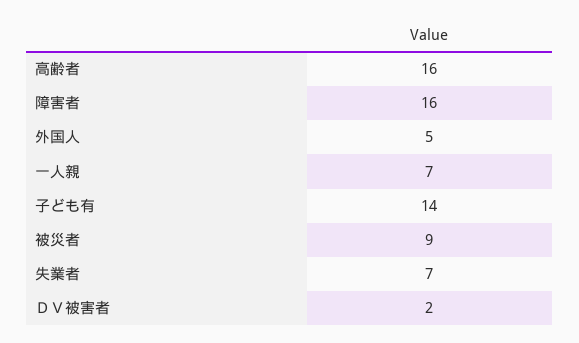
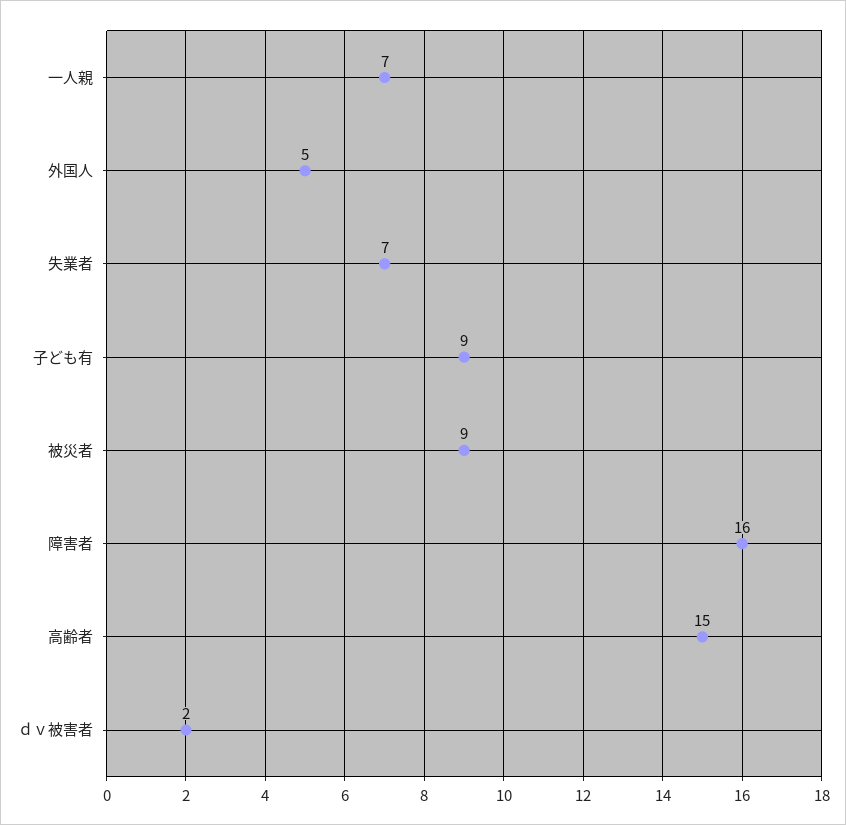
  {
-   "高齢者": 16,
+   "高齢者": 15,
    "障害者": 16,
    "外国人": 5,
    "一人親": 7,
-   "子ども有": 14,
+   "子ども有": 9,
    "被災者": 9,
    "失業者": 7,
    "ＤＶ被害者": 2
  }

